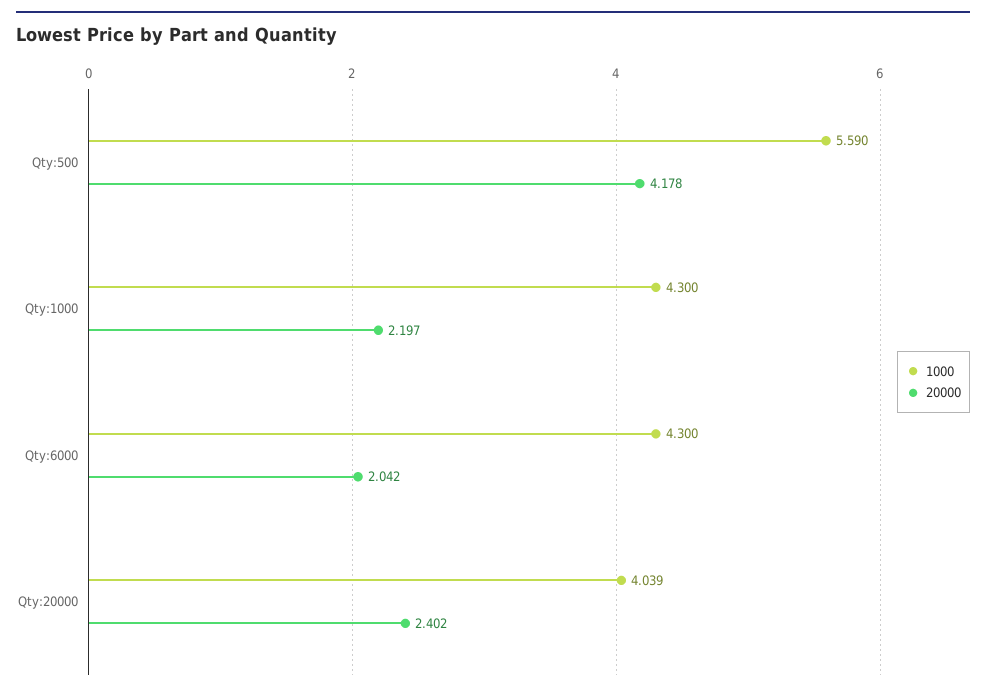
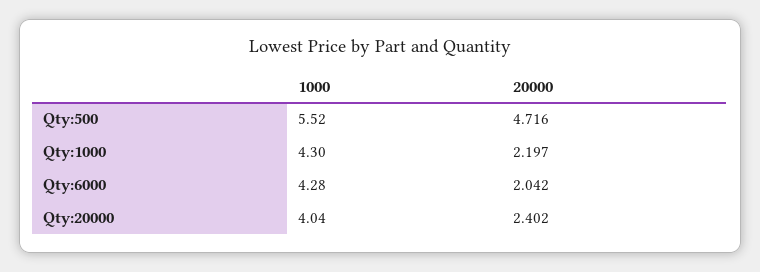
  {
    "1000": {
-     "Qty:500": 5.59,
+     "Qty:500": 5.52,
      "Qty:1000": 4.3,
-     "Qty:6000": 4.3,
+     "Qty:6000": 4.28,
-     "Qty:20000": 4.039
+     "Qty:20000": 4.04
    },
    "20000": {
-     "Qty:500": 4.178,
+     "Qty:500": 4.716,
      "Qty:1000": 2.197,
      "Qty:6000": 2.042,
      "Qty:20000": 2.402
    }
  }

